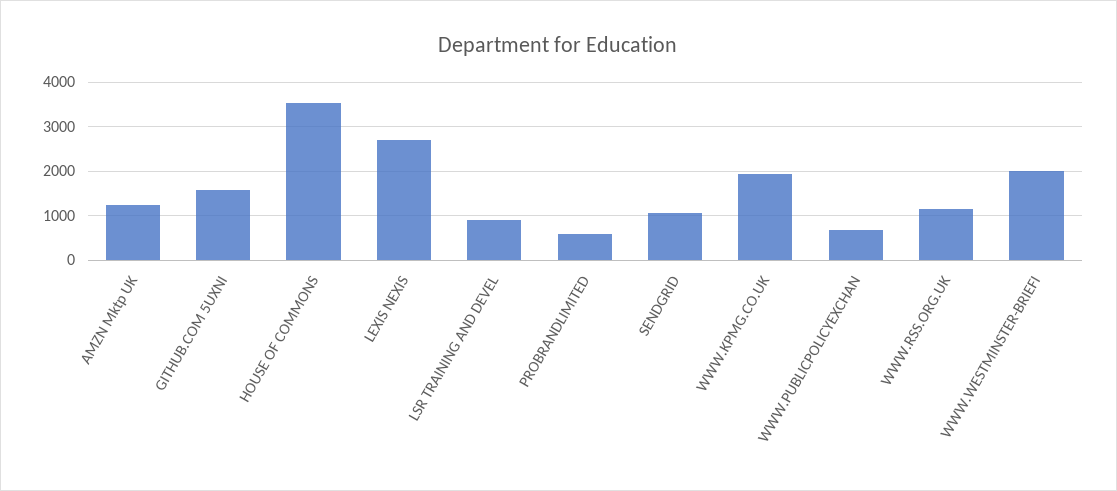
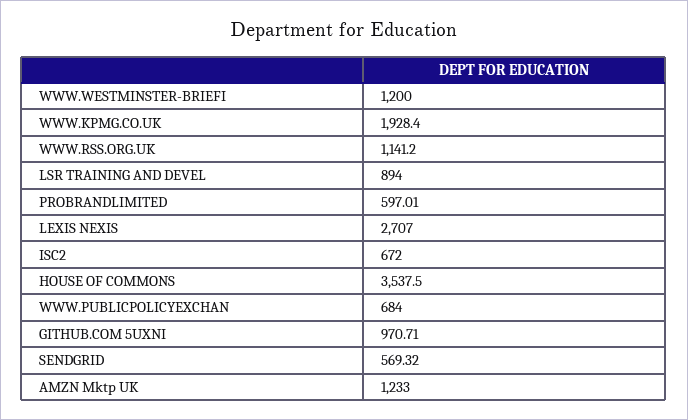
  {
    "AMZN Mktp UK": 1233,
-   "GITHUB.COM 5UXNI": 1600,
+   "GITHUB.COM 5UXNI": 970.71,
    "HOUSE OF COMMONS": 3537.5,
    "LEXIS NEXIS": 2707,
    "LSR TRAINING AND DEVEL": 894,
    "PROBRANDLIMITED": 597.01,
-   "SENDGRID": 1000,
+   "SENDGRID": 569.32,
    "WWW.KPMG.CO.UK": 1928.4,
    "WWW.PUBLICPOLICYEXCHAN": 684,
    "WWW.RSS.ORG.UK": 1141.2,
-   "WWW.WESTMINSTER-BRIEFI": 2000
+   "WWW.WESTMINSTER-BRIEFI": 1200,
+   "ISC2": 672
  }

